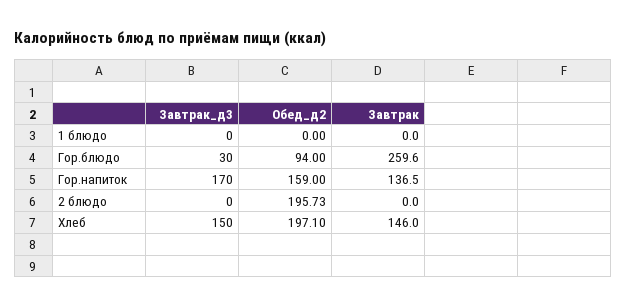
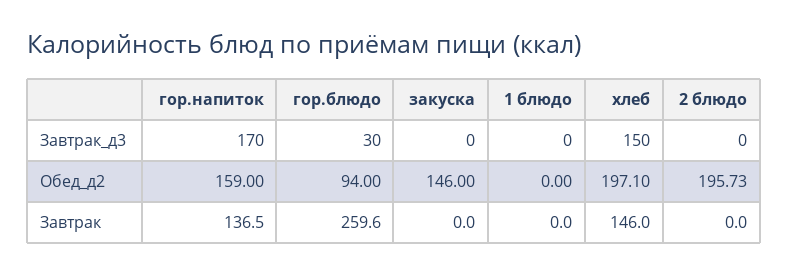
  {
    "Завтрак_д3": {
      "1 блюдо": 0,
      "Гор.блюдо": 30,
      "Гор.напиток": 170,
      "2 блюдо": 0,
-     "Хлеб": 150
+     "Хлеб": 150,
+     "закуска": 0
    },
    "Обед_д2": {
      "1 блюдо": 0,
      "Гор.блюдо": 94,
      "Гор.напиток": 159,
      "2 блюдо": 195.73,
-     "Хлеб": 197.1
+     "Хлеб": 197.1,
+     "закуска": 146
    },
    "Завтрак": {
      "1 блюдо": 0,
      "Гор.блюдо": 259.6,
      "Гор.напиток": 136.5,
      "2 блюдо": 0,
-     "Хлеб": 146
+     "Хлеб": 146,
+     "закуска": 0
    }
  }

